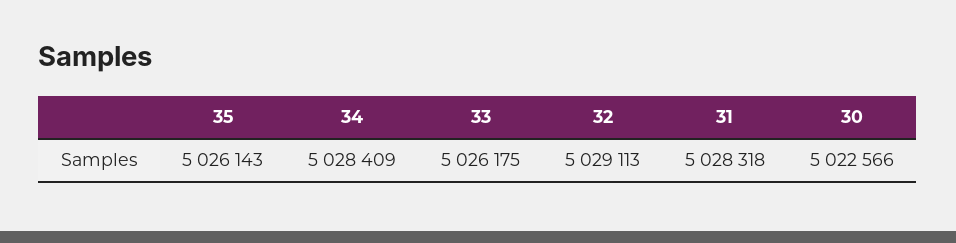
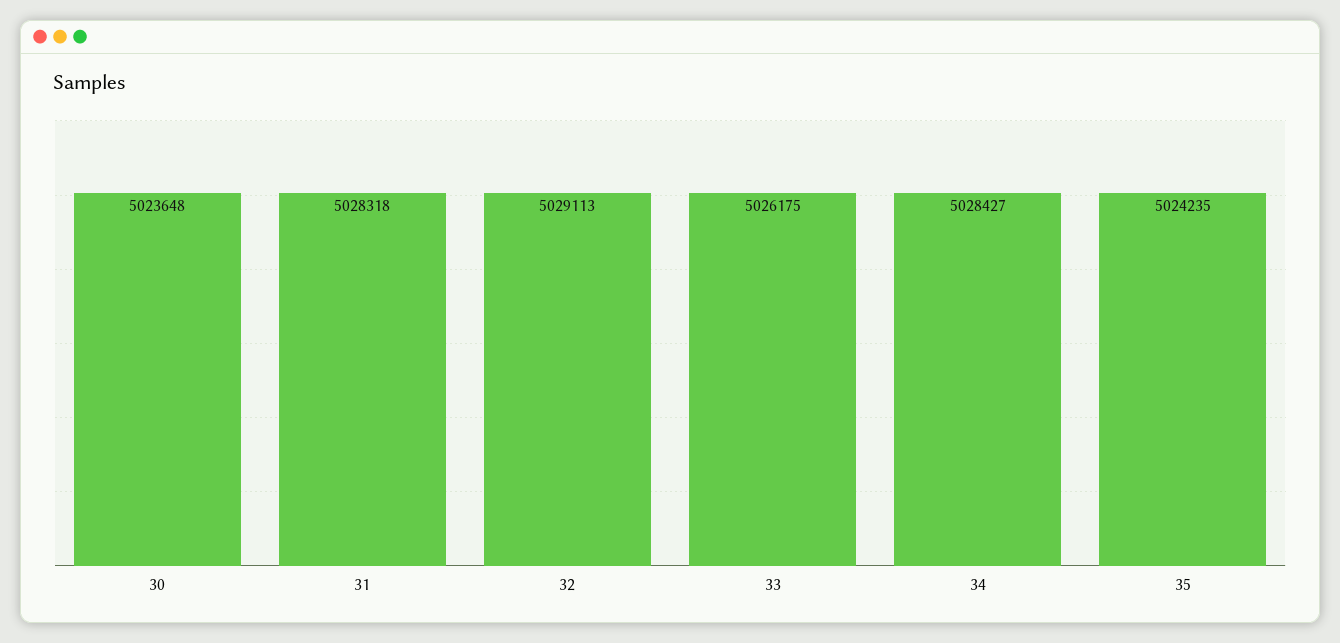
  {
-   "35": 5026143,
+   "35": 5024235,
-   "34": 5028409,
+   "34": 5028427,
    "33": 5026175,
    "32": 5029113,
    "31": 5028318,
-   "30": 5022566
+   "30": 5023648
  }

